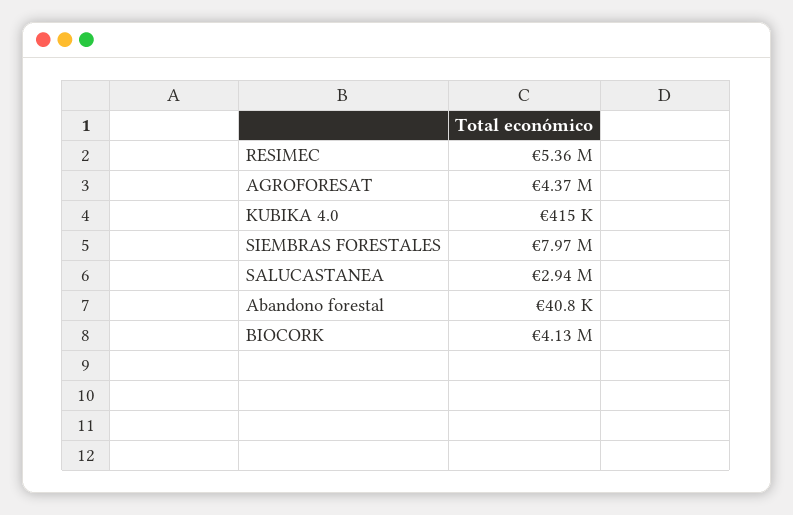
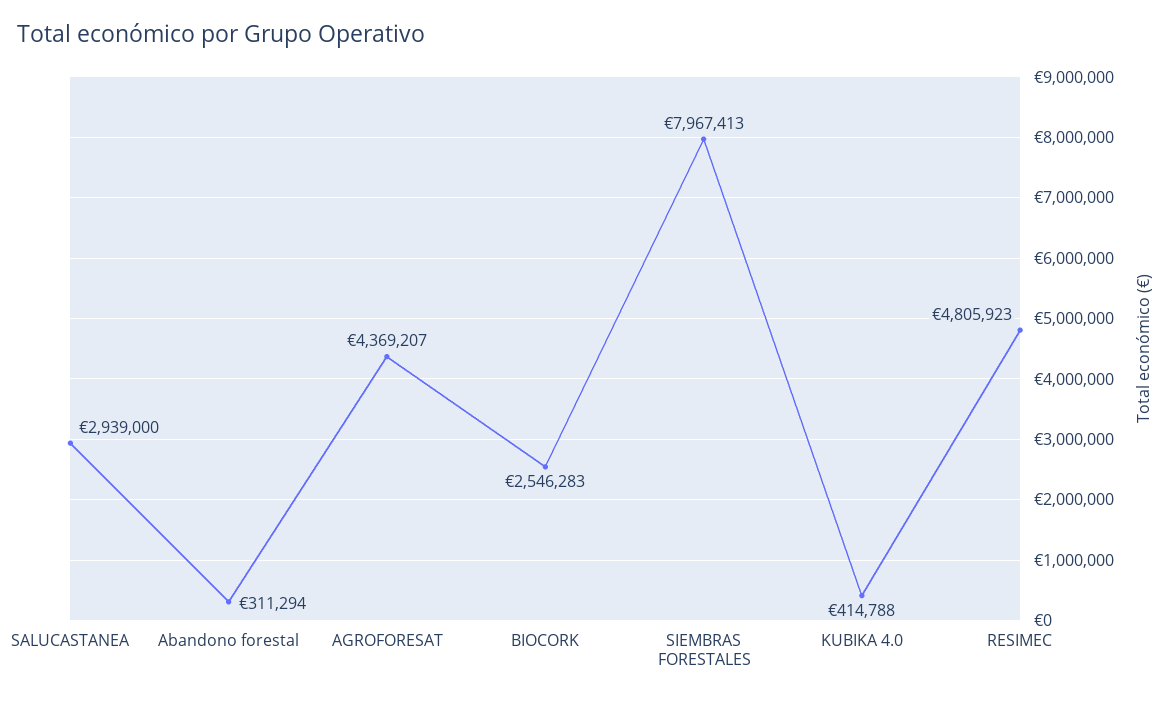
  {
-   "RESIMEC": 5360000,
+   "RESIMEC": 4805923,
    "AGROFORESAT": 4369207,
    "KUBIKA 4.0": 414788,
    "SIEMBRAS FORESTALES": 7967413,
    "SALUCASTANEA": 2939000,
-   "Abandono forestal": 40800,
+   "Abandono forestal": 311294,
-   "BIOCORK": 4130000
+   "BIOCORK": 2546283
  }

